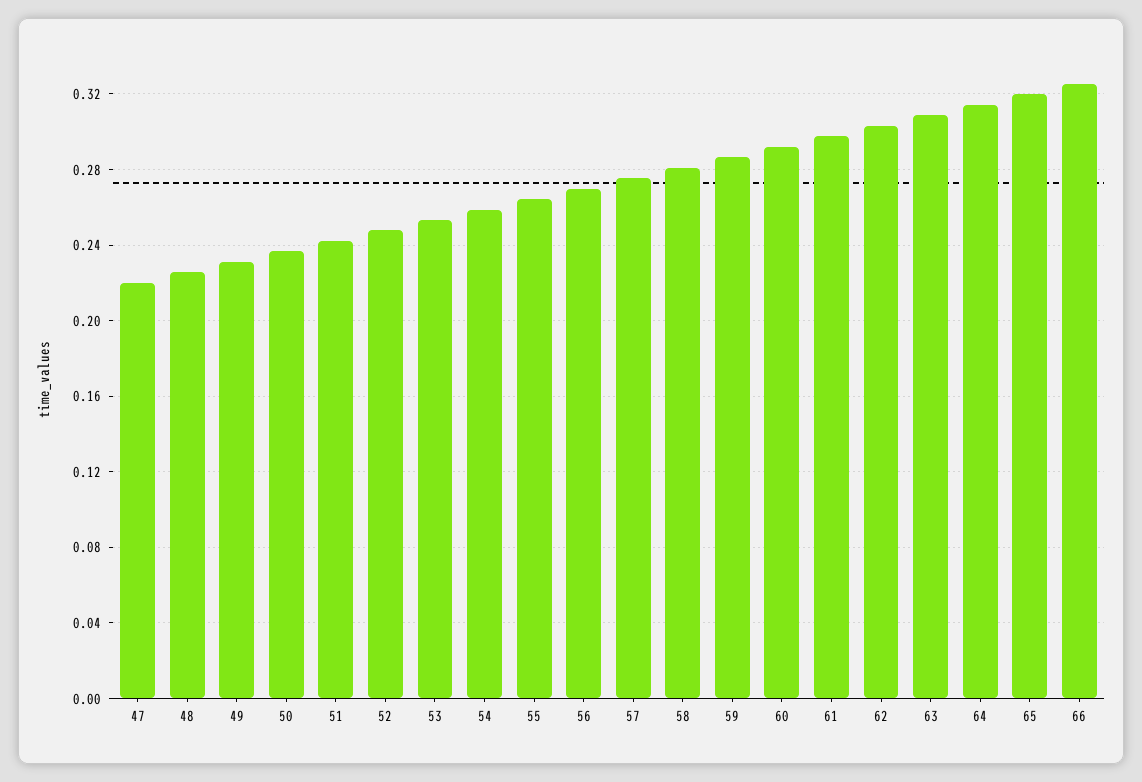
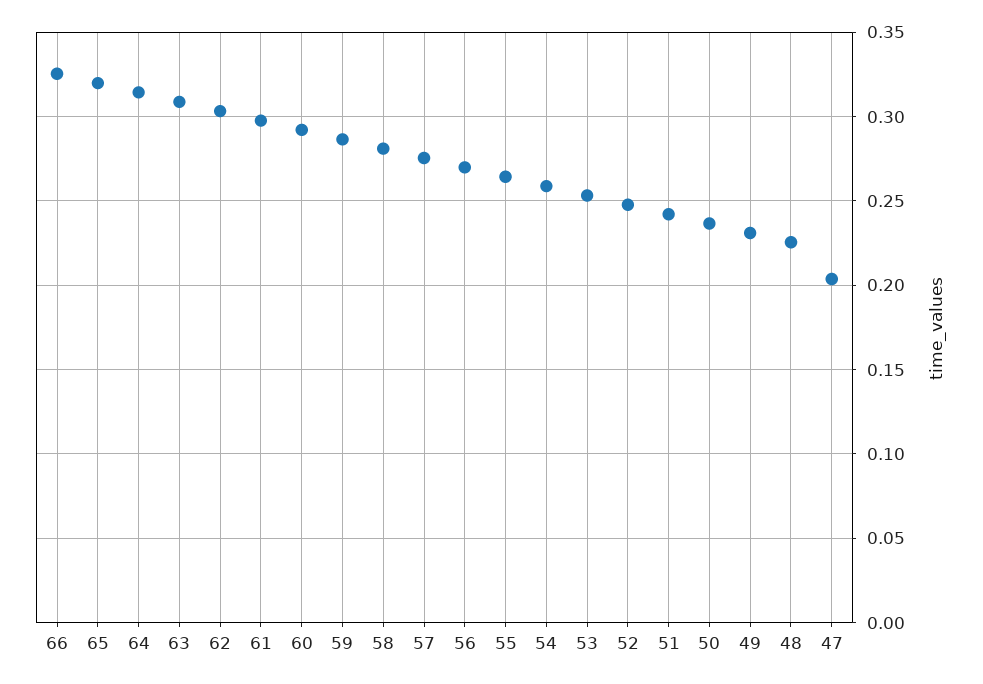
  {
-   "47": 0.22,
+   "47": 0.205,
    "48": 0.225,
    "49": 0.23,
    "50": 0.235,
    "51": 0.24,
    "52": 0.25,
    "53": 0.255,
    "54": 0.26,
    "55": 0.265,
    "56": 0.27,
    "57": 0.275,
    "58": 0.28,
    "59": 0.285,
    "60": 0.29,
    "61": 0.3,
    "62": 0.305,
    "63": 0.31,
    "64": 0.315,
    "65": 0.32,
    "66": 0.325
  }

